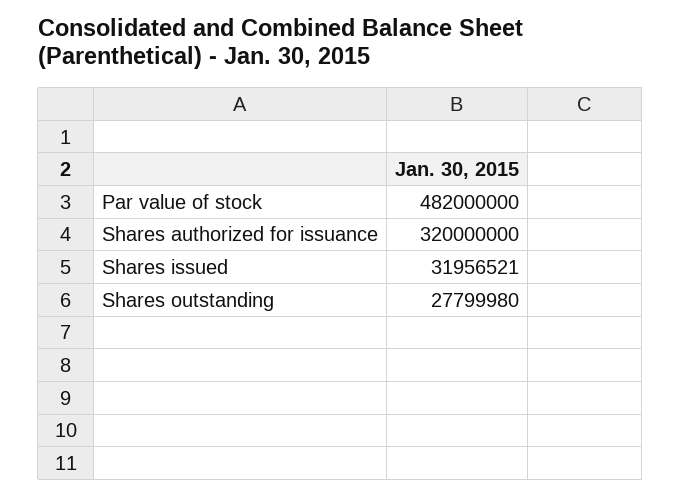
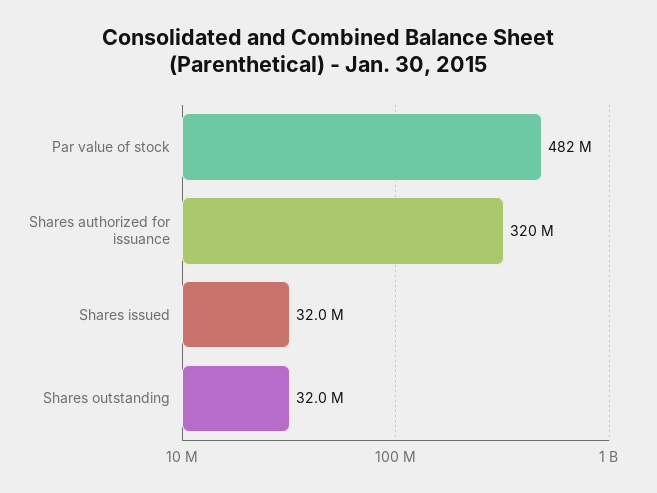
  {
    "Par value of stock": 482000000,
    "Shares authorized for issuance": 320000000,
    "Shares issued": 31956521,
-   "Shares outstanding": 27799980
+   "Shares outstanding": 32000000
  }

